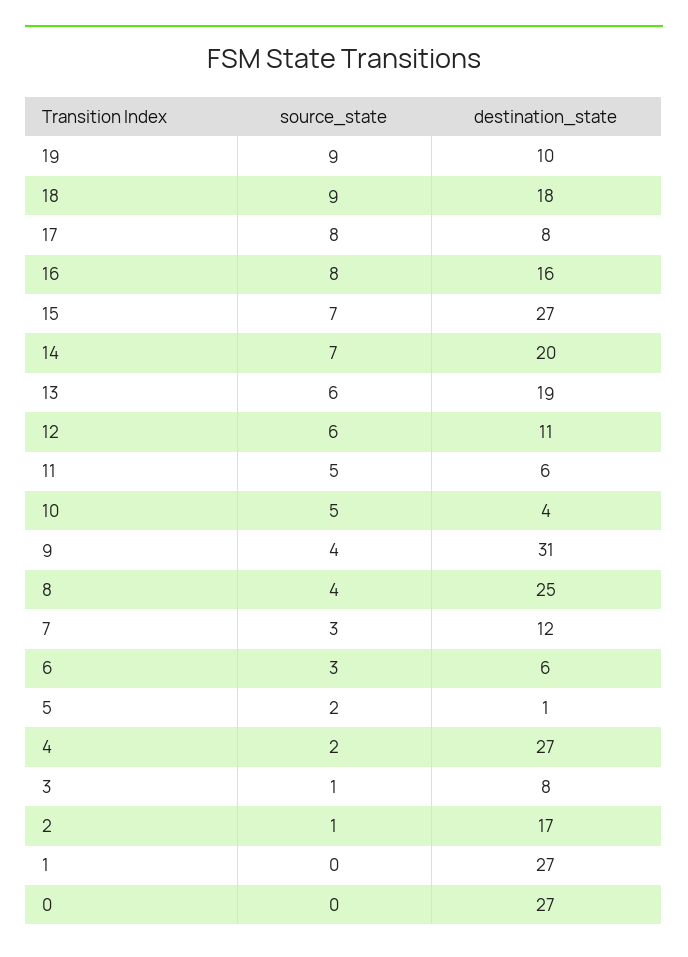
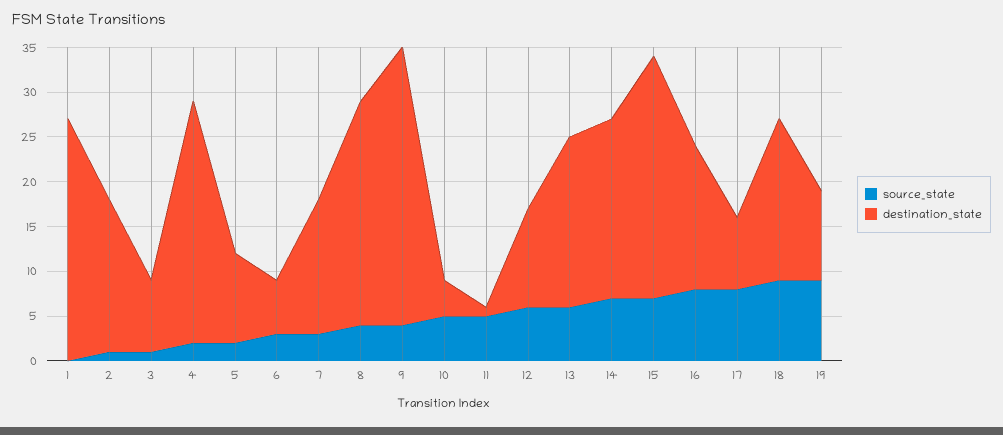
  {
    "source_state": {
      "19": 9,
      "18": 9,
      "17": 8,
      "16": 8,
      "15": 7,
      "14": 7,
      "13": 6,
      "12": 6,
      "11": 5,
      "10": 5,
      "9": 4,
      "8": 4,
      "7": 3,
      "6": 3,
      "5": 2,
      "4": 2,
      "3": 1,
      "2": 1,
-     "1": 0,
+     "1": 0
-     "0": 0
    },
    "destination_state": {
      "19": 10,
      "18": 18,
      "17": 8,
      "16": 16,
      "15": 27,
      "14": 20,
      "13": 19,
      "12": 11,
-     "11": 6,
+     "11": 1,
      "10": 4,
      "9": 31,
      "8": 25,
-     "7": 12,
+     "7": 15,
      "6": 6,
-     "5": 1,
+     "5": 10,
      "4": 27,
      "3": 8,
      "2": 17,
-     "1": 27,
+     "1": 27
-     "0": 27
    }
  }

